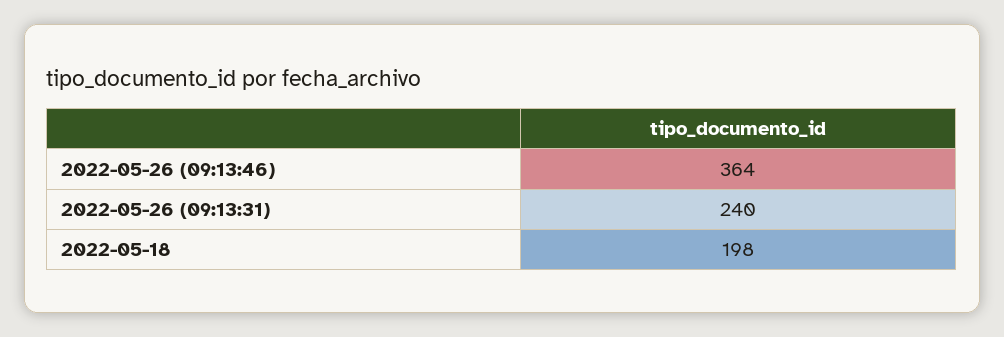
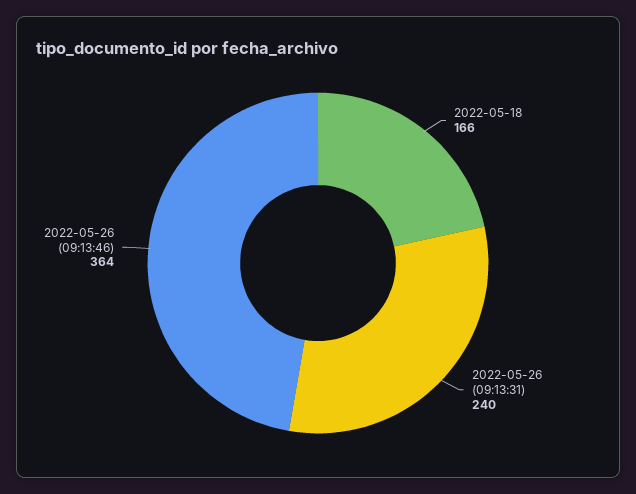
  {
    "2022-05-26 (09:13:46)": 364,
    "2022-05-26 (09:13:31)": 240,
-   "2022-05-18": 198
+   "2022-05-18": 166
  }

